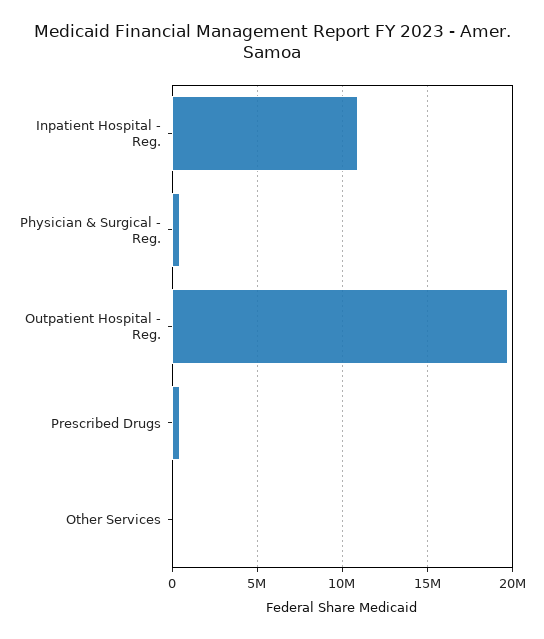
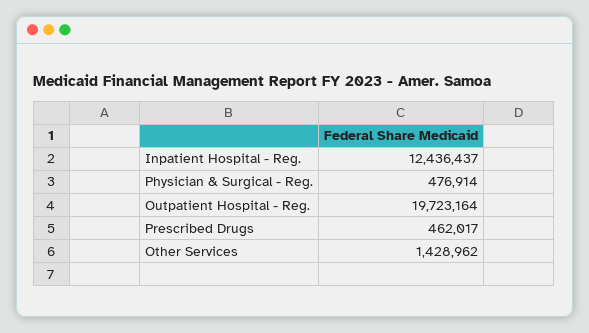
  {
-   "Inpatient Hospital - Reg.": 11000000,
+   "Inpatient Hospital - Reg.": 12436437,
    "Physician & Surgical - Reg.": 476914,
    "Outpatient Hospital - Reg.": 19723164,
    "Prescribed Drugs": 462017,
-   "Other Services": 0
+   "Other Services": 1428962
  }

